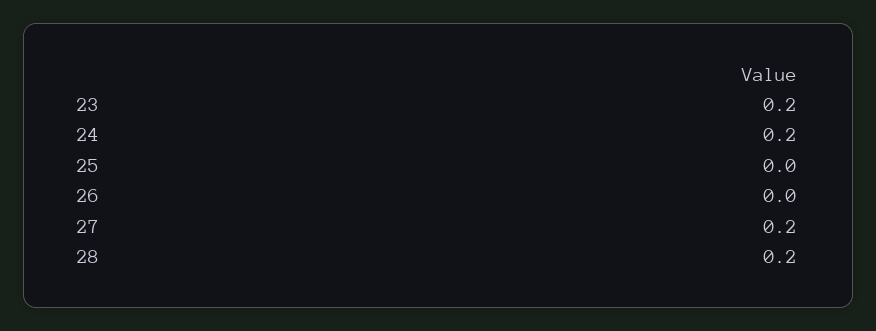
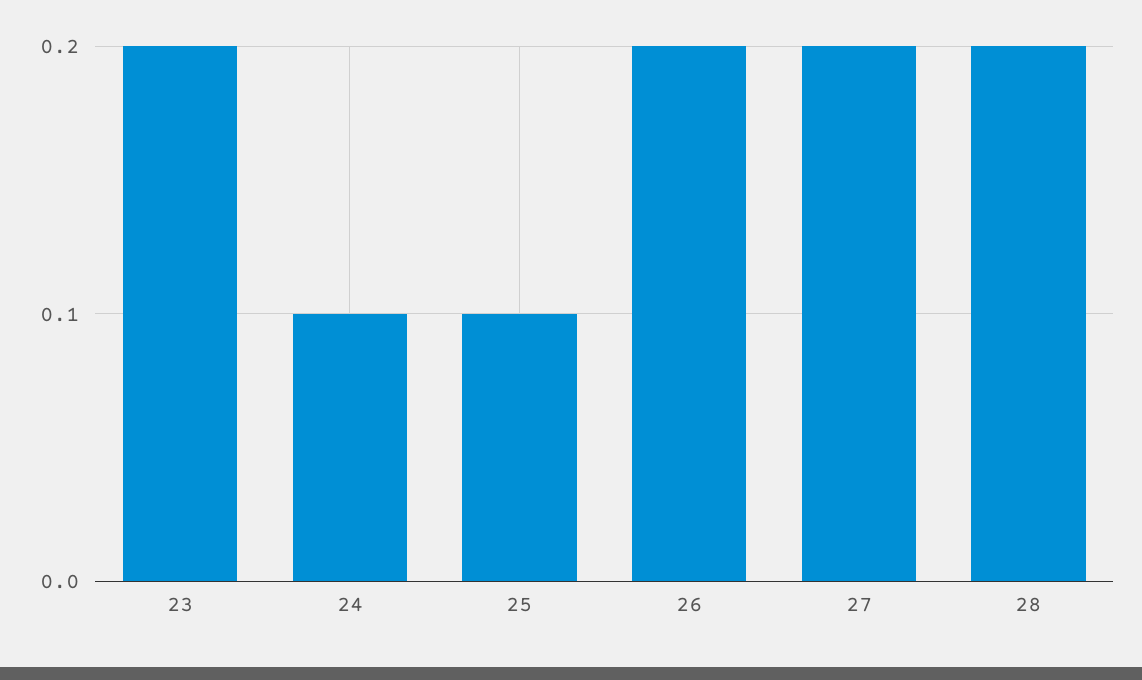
  {
    "23": 0.2,
-   "24": 0.2,
+   "24": 0.1,
-   "25": 0,
+   "25": 0.1,
-   "26": 0,
+   "26": 0.2,
    "27": 0.2,
    "28": 0.2
  }

